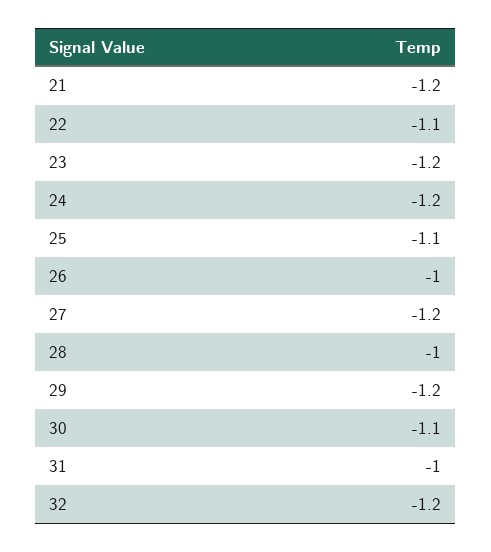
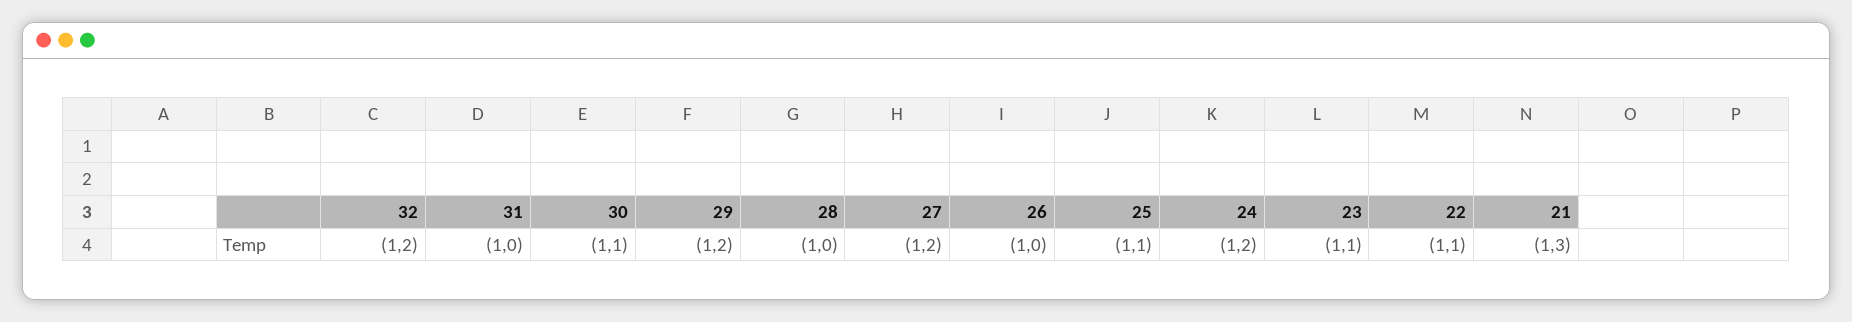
  {
-   "21": -1.2,
+   "21": -1.3,
    "22": -1.1,
-   "23": -1.2,
+   "23": -1.1,
    "24": -1.2,
    "25": -1.1,
    "26": -1,
    "27": -1.2,
    "28": -1,
    "29": -1.2,
    "30": -1.1,
    "31": -1,
    "32": -1.2
  }

